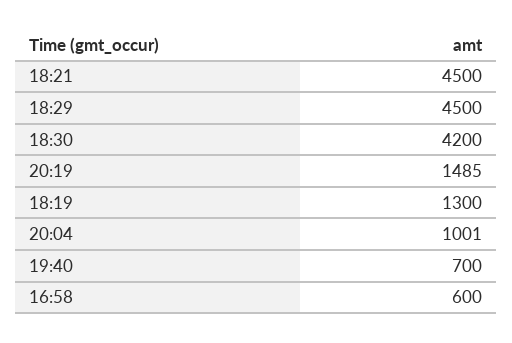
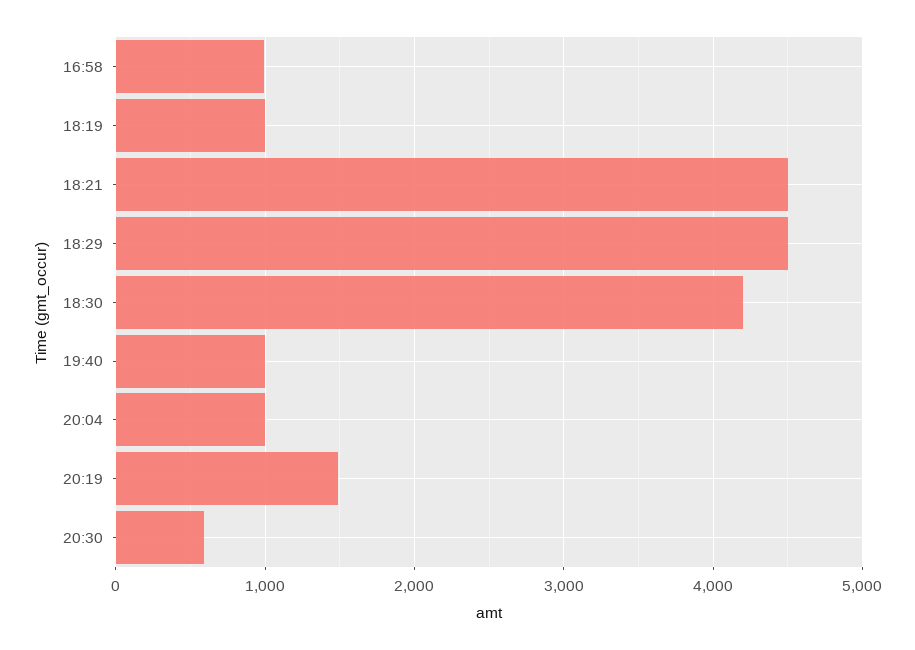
  {
    "18:21": 4500,
    "18:29": 4500,
    "18:30": 4200,
    "20:19": 1485,
-   "18:19": 1300,
+   "18:19": 1000,
    "20:04": 1001,
-   "19:40": 700,
+   "19:40": 1000,
-   "16:58": 600
+   "16:58": 1000,
+   "20:30": 600
  }

